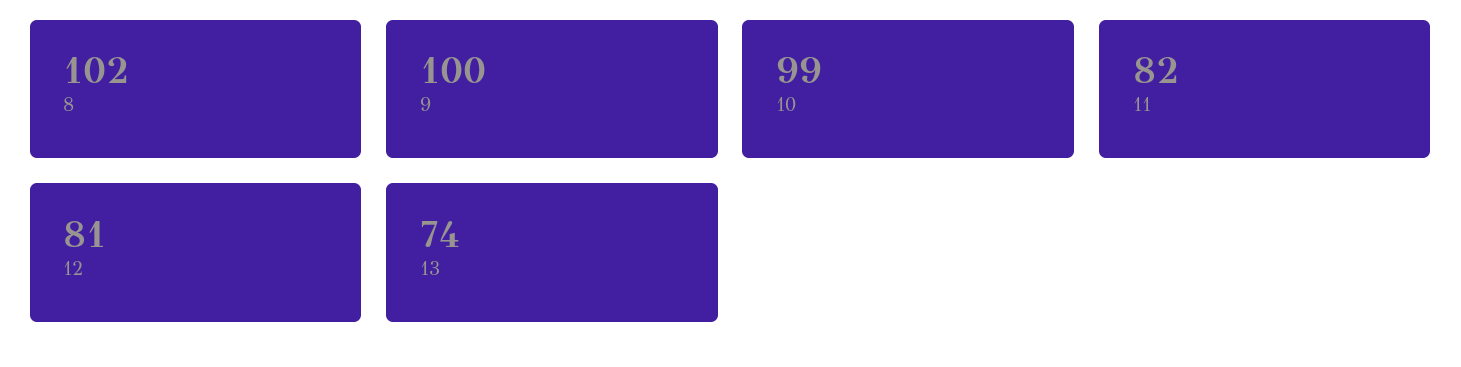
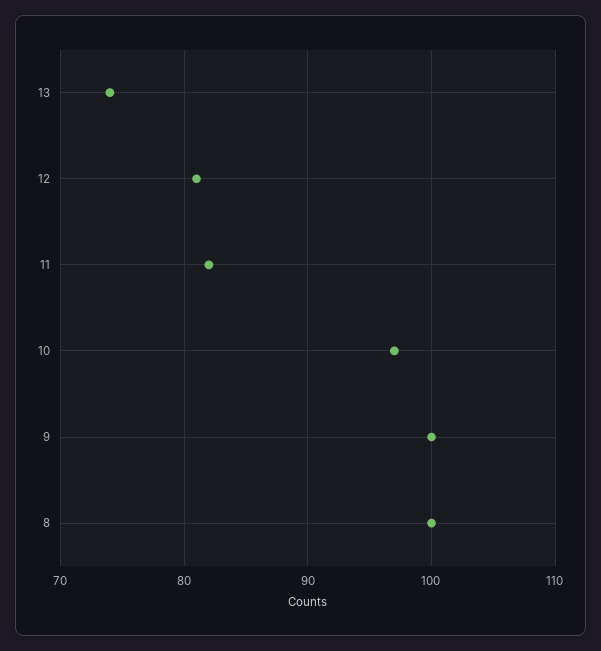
  {
-   "8": 102,
+   "8": 100,
    "9": 100,
-   "10": 99,
+   "10": 97,
    "11": 82,
    "12": 81,
    "13": 74
  }

